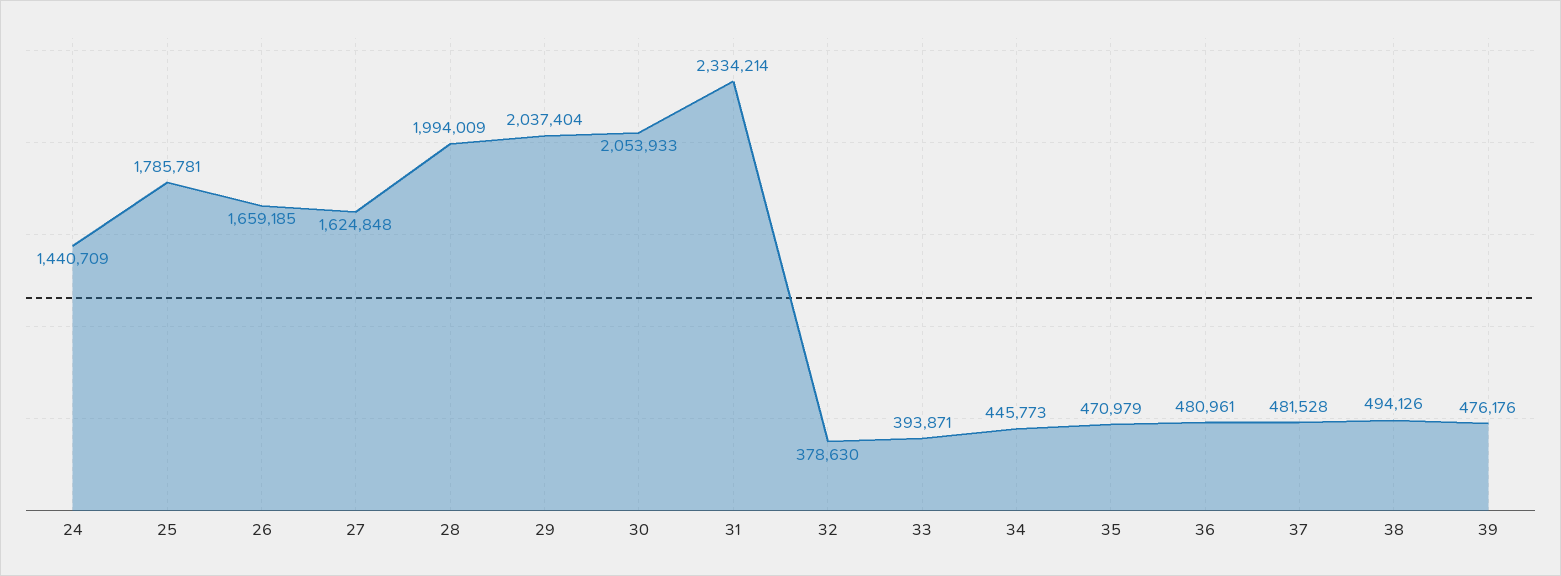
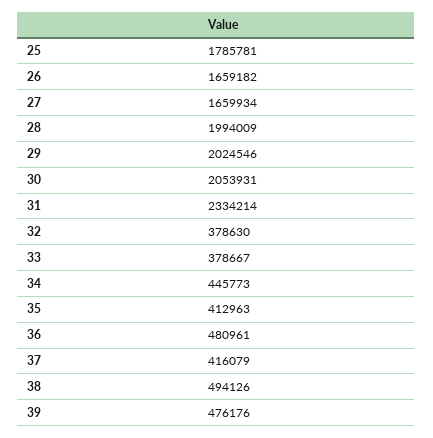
  {
-   "24": 1440709,
    "25": 1785781,
-   "26": 1659185,
+   "26": 1659182,
-   "27": 1624848,
+   "27": 1659934,
    "28": 1994009,
-   "29": 2037404,
+   "29": 2024546,
-   "30": 2053933,
+   "30": 2053931,
    "31": 2334214,
    "32": 378630,
-   "33": 393871,
+   "33": 378667,
    "34": 445773,
-   "35": 470979,
+   "35": 412963,
    "36": 480961,
-   "37": 481528,
+   "37": 416079,
    "38": 494126,
    "39": 476176
  }

